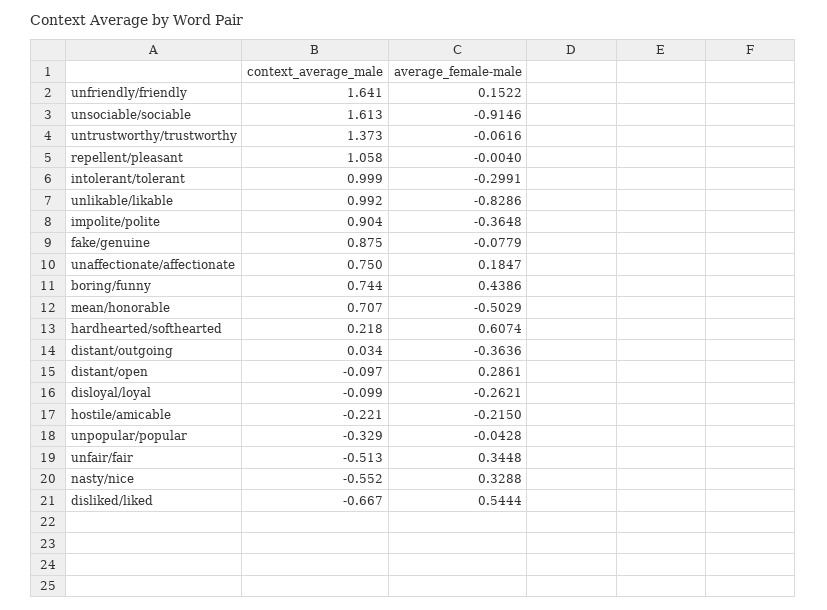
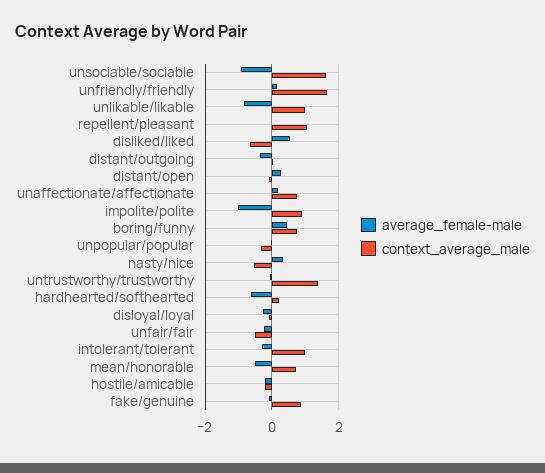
  {
    "context_average_male": {
      "unfriendly/friendly": 1.641,
      "unsociable/sociable": 1.613,
      "untrustworthy/trustworthy": 1.373,
      "repellent/pleasant": 1.058,
      "intolerant/tolerant": 0.999,
      "unlikable/likable": 0.992,
      "impolite/polite": 0.904,
      "fake/genuine": 0.875,
      "unaffectionate/affectionate": 0.75,
      "boring/funny": 0.744,
      "mean/honorable": 0.707,
      "hardhearted/softhearted": 0.218,
      "distant/outgoing": 0.034,
      "distant/open": -0.097,
      "disloyal/loyal": -0.099,
      "hostile/amicable": -0.221,
      "unpopular/popular": -0.329,
      "unfair/fair": -0.513,
      "nasty/nice": -0.552,
      "disliked/liked": -0.667
    },
    "average_female-male": {
      "unfriendly/friendly": 0.1522,
      "unsociable/sociable": -0.9146,
      "untrustworthy/trustworthy": -0.0616,
      "repellent/pleasant": -0.004,
      "intolerant/tolerant": -0.2991,
      "unlikable/likable": -0.8286,
-     "impolite/polite": -0.3648,
+     "impolite/polite": -1,
      "fake/genuine": -0.0779,
      "unaffectionate/affectionate": 0.1847,
      "boring/funny": 0.4386,
      "mean/honorable": -0.5029,
-     "hardhearted/softhearted": 0.6074,
+     "hardhearted/softhearted": -0.6,
      "distant/outgoing": -0.3636,
      "distant/open": 0.2861,
      "disloyal/loyal": -0.2621,
      "hostile/amicable": -0.215,
      "unpopular/popular": -0.0428,
-     "unfair/fair": 0.3448,
+     "unfair/fair": -0.2,
      "nasty/nice": 0.3288,
      "disliked/liked": 0.5444
    }
  }

